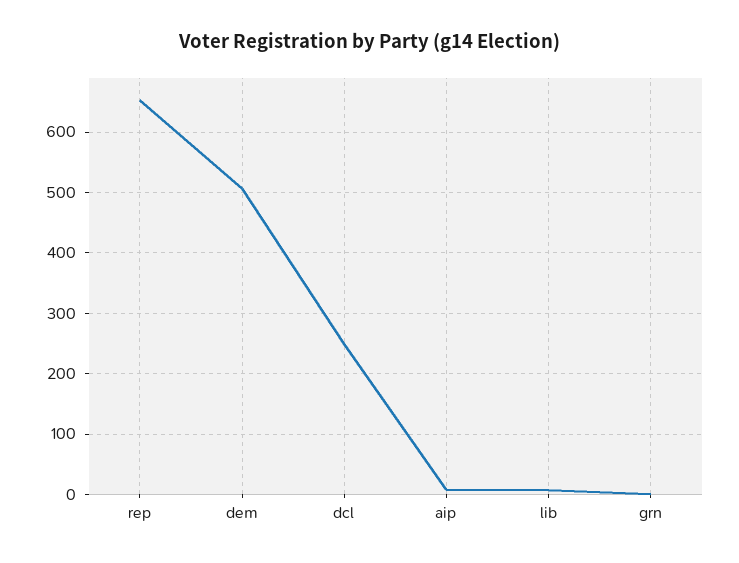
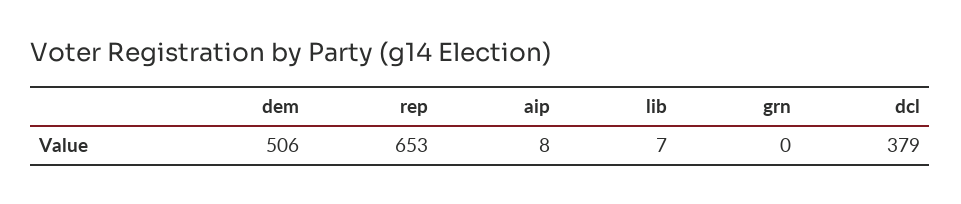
  {
    "rep": 653,
    "dem": 506,
-   "dcl": 250,
+   "dcl": 379,
    "aip": 8,
    "lib": 7,
    "grn": 0
  }

